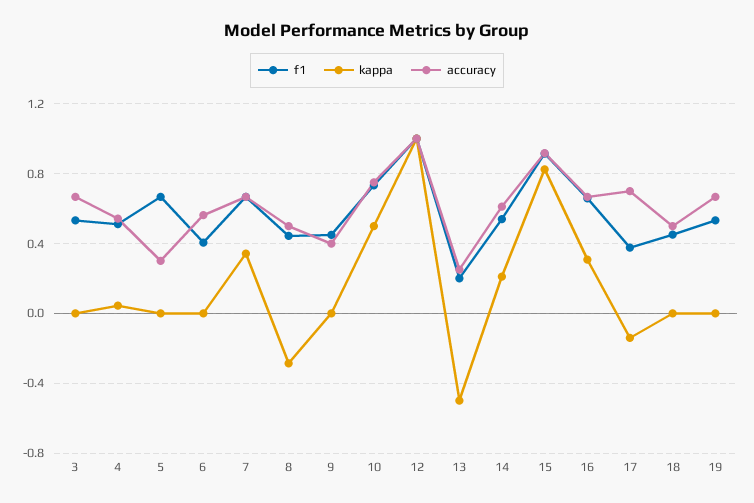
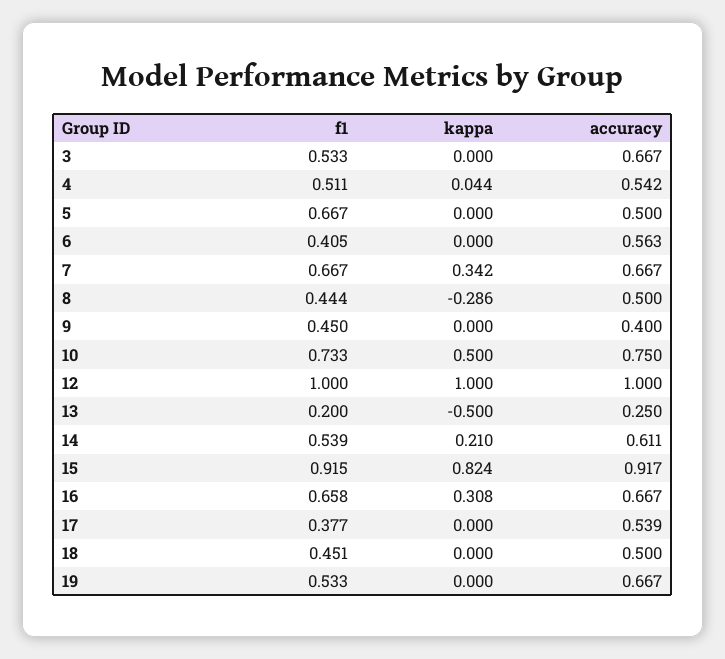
  {
    "f1": {
      "3": 0.533,
      "4": 0.511,
      "5": 0.667,
      "6": 0.405,
      "7": 0.667,
      "8": 0.444,
      "9": 0.45,
      "10": 0.733,
      "12": 1,
      "13": 0.2,
      "14": 0.539,
      "15": 0.915,
      "16": 0.658,
      "17": 0.377,
      "18": 0.451,
      "19": 0.533
    },
    "kappa": {
      "3": 0,
      "4": 0.044,
      "5": 0,
      "6": 0,
      "7": 0.342,
      "8": -0.286,
      "9": 0,
      "10": 0.5,
      "12": 1,
      "13": -0.5,
      "14": 0.21,
      "15": 0.824,
      "16": 0.308,
-     "17": -0.15,
+     "17": 0,
      "18": 0,
      "19": 0
    },
    "accuracy": {
      "3": 0.667,
      "4": 0.542,
-     "5": 0.3,
+     "5": 0.5,
      "6": 0.563,
      "7": 0.667,
      "8": 0.5,
      "9": 0.4,
      "10": 0.75,
      "12": 1,
      "13": 0.25,
      "14": 0.611,
      "15": 0.917,
      "16": 0.667,
-     "17": 0.7,
+     "17": 0.539,
      "18": 0.5,
      "19": 0.667
    }
  }

